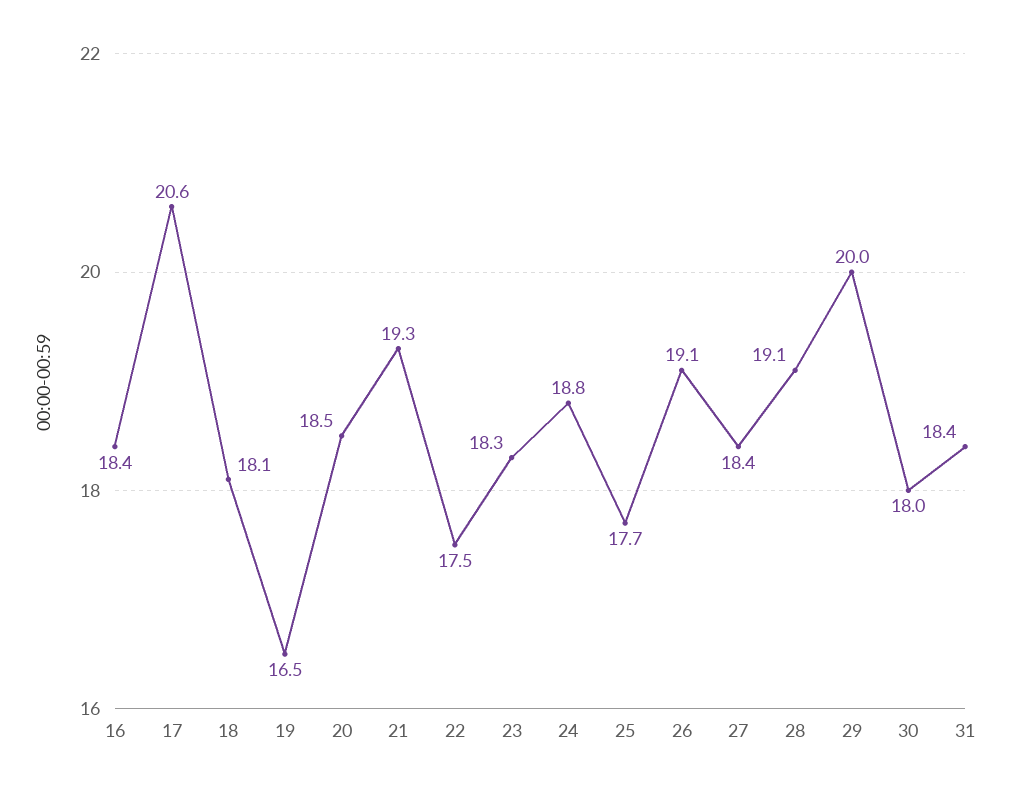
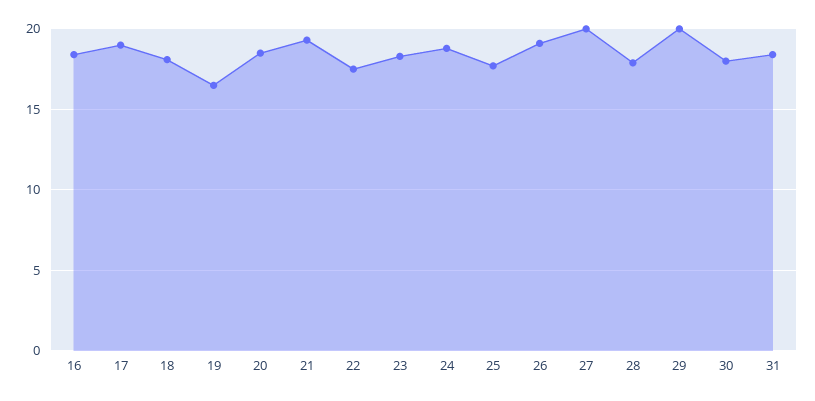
  {
    "16": 18.4,
-   "17": 20.6,
+   "17": 19,
    "18": 18.1,
    "19": 16.5,
    "20": 18.5,
    "21": 19.3,
    "22": 17.5,
    "23": 18.3,
    "24": 18.8,
    "25": 17.7,
    "26": 19.1,
-   "27": 18.4,
+   "27": 20,
-   "28": 19.1,
+   "28": 18,
    "29": 20,
    "30": 18,
    "31": 18.4
  }

